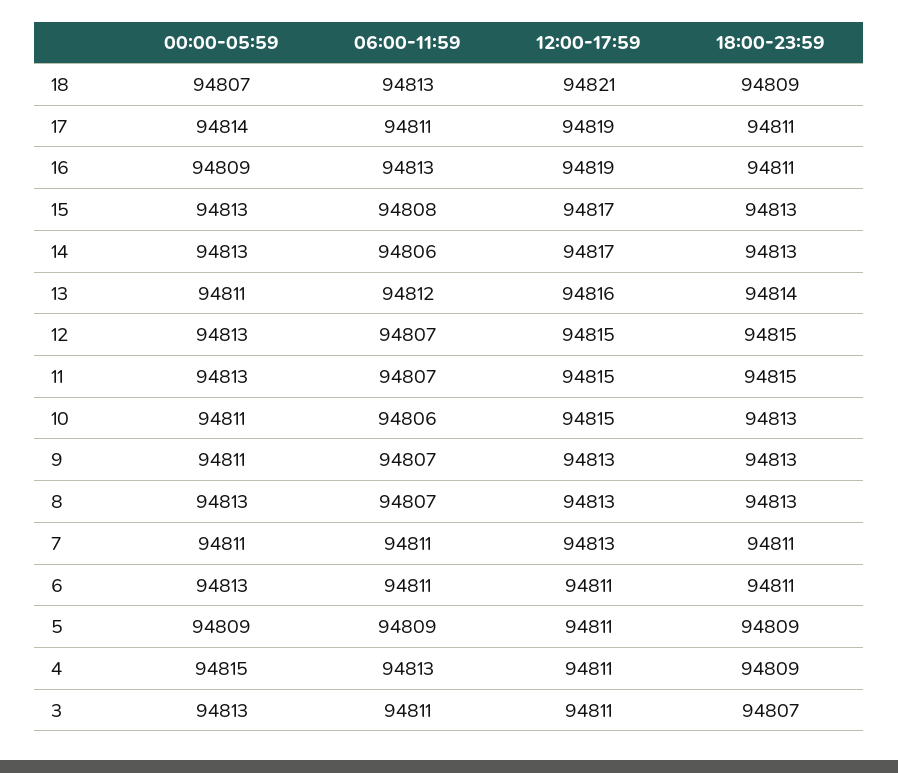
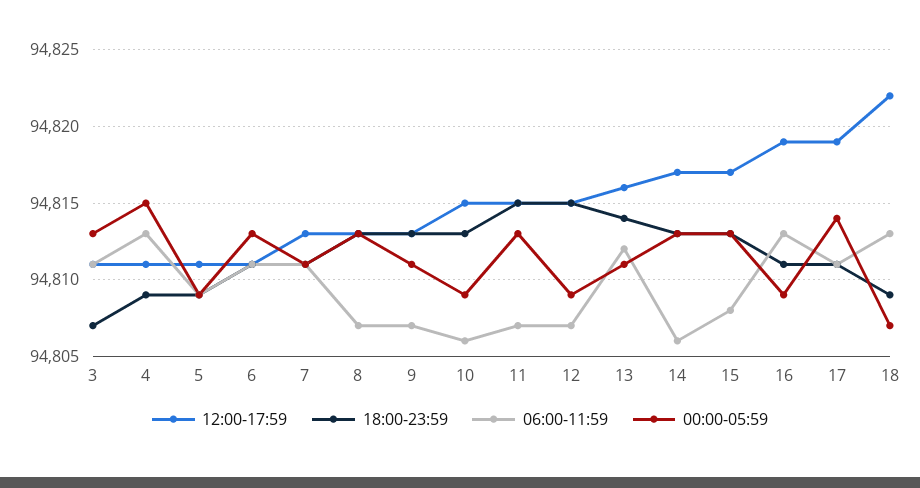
  {
    "00:00-05:59": {
      "18": 94807,
      "17": 94814,
      "16": 94809,
      "15": 94813,
      "14": 94813,
      "13": 94811,
-     "12": 94813,
+     "12": 94809,
      "11": 94813,
-     "10": 94811,
+     "10": 94809,
      "9": 94811,
      "8": 94813,
      "7": 94811,
      "6": 94813,
      "5": 94809,
      "4": 94815,
      "3": 94813
    },
    "06:00-11:59": {
      "18": 94813,
      "17": 94811,
      "16": 94813,
      "15": 94808,
      "14": 94806,
      "13": 94812,
      "12": 94807,
      "11": 94807,
      "10": 94806,
      "9": 94807,
      "8": 94807,
      "7": 94811,
      "6": 94811,
      "5": 94809,
      "4": 94813,
      "3": 94811
    },
    "12:00-17:59": {
-     "18": 94821,
+     "18": 94822,
      "17": 94819,
      "16": 94819,
      "15": 94817,
      "14": 94817,
      "13": 94816,
      "12": 94815,
      "11": 94815,
      "10": 94815,
      "9": 94813,
      "8": 94813,
      "7": 94813,
      "6": 94811,
      "5": 94811,
      "4": 94811,
      "3": 94811
    },
    "18:00-23:59": {
      "18": 94809,
      "17": 94811,
      "16": 94811,
      "15": 94813,
      "14": 94813,
      "13": 94814,
      "12": 94815,
      "11": 94815,
      "10": 94813,
      "9": 94813,
      "8": 94813,
      "7": 94811,
      "6": 94811,
      "5": 94809,
      "4": 94809,
      "3": 94807
    }
  }

